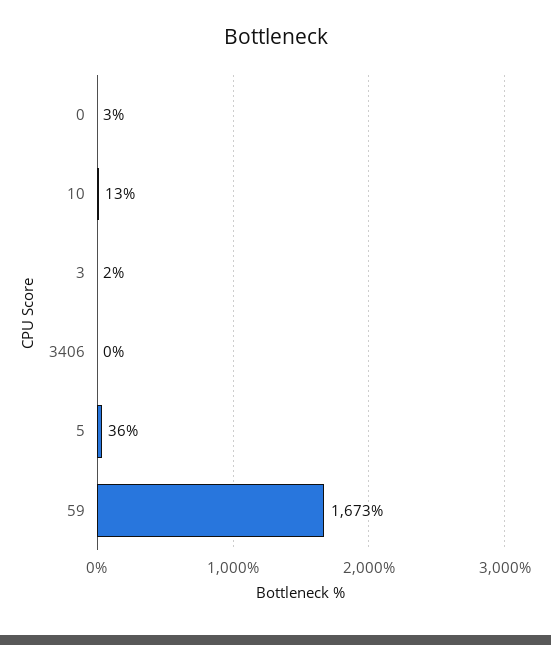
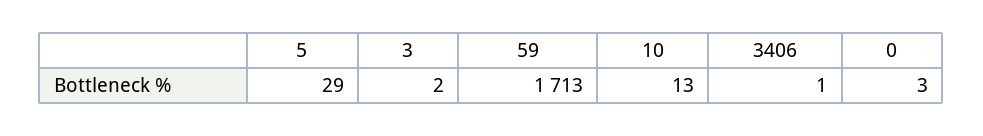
  {
    "0": 3,
    "10": 13,
    "3": 2,
-   "3406": 0,
+   "3406": 1,
-   "5": 36,
+   "5": 29,
-   "59": 1673
+   "59": 1713
  }

